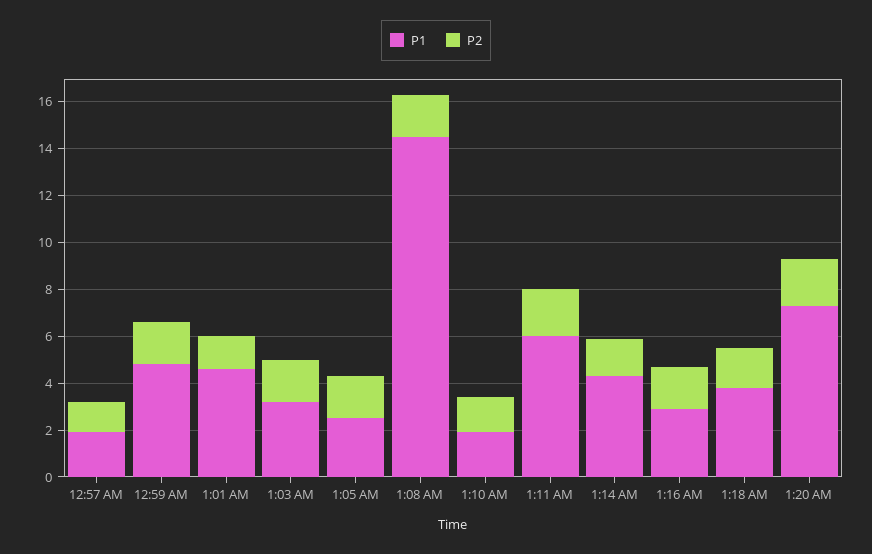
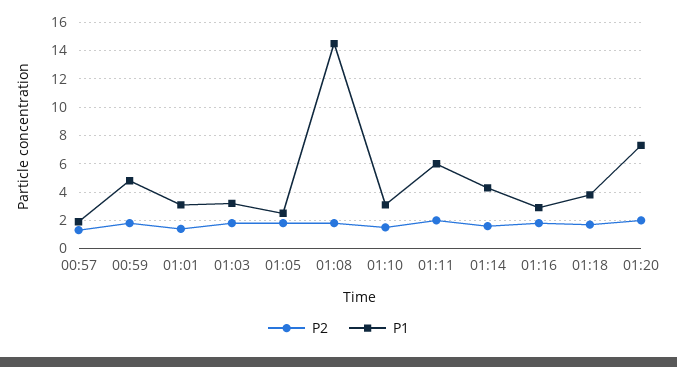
  {
    "P1": {
      "12:57 AM": 2,
      "12:59 AM": 5,
-     "1:01 AM": 4.5,
+     "1:01 AM": 3,
      "1:03 AM": 3,
      "1:05 AM": 2.5,
      "1:08 AM": 14.5,
-     "1:10 AM": 2,
+     "1:10 AM": 3,
      "1:11 AM": 6,
      "1:14 AM": 4.5,
      "1:16 AM": 3,
      "1:18 AM": 4,
      "1:20 AM": 7.5
    },
    "P2": {
      "12:57 AM": 1.5,
      "12:59 AM": 2,
      "1:01 AM": 1.5,
      "1:03 AM": 2,
      "1:05 AM": 2,
      "1:08 AM": 2,
      "1:10 AM": 1.5,
      "1:11 AM": 2,
      "1:14 AM": 1.5,
      "1:16 AM": 2,
      "1:18 AM": 1.5,
      "1:20 AM": 2
    }
  }

